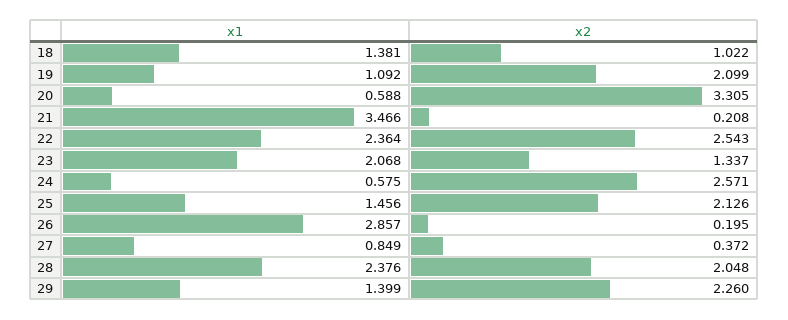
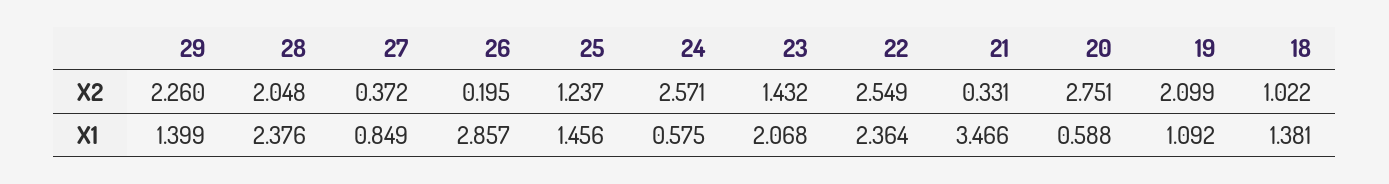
  {
    "x1": {
      "18": 1.381,
      "19": 1.092,
      "20": 0.588,
      "21": 3.466,
      "22": 2.364,
      "23": 2.068,
      "24": 0.575,
      "25": 1.456,
      "26": 2.857,
      "27": 0.849,
      "28": 2.376,
      "29": 1.399
    },
    "x2": {
      "18": 1.022,
      "19": 2.099,
-     "20": 3.305,
+     "20": 2.751,
-     "21": 0.208,
+     "21": 0.331,
-     "22": 2.543,
+     "22": 2.549,
-     "23": 1.337,
+     "23": 1.432,
      "24": 2.571,
-     "25": 2.126,
+     "25": 1.237,
      "26": 0.195,
      "27": 0.372,
      "28": 2.048,
      "29": 2.26
    }
  }

